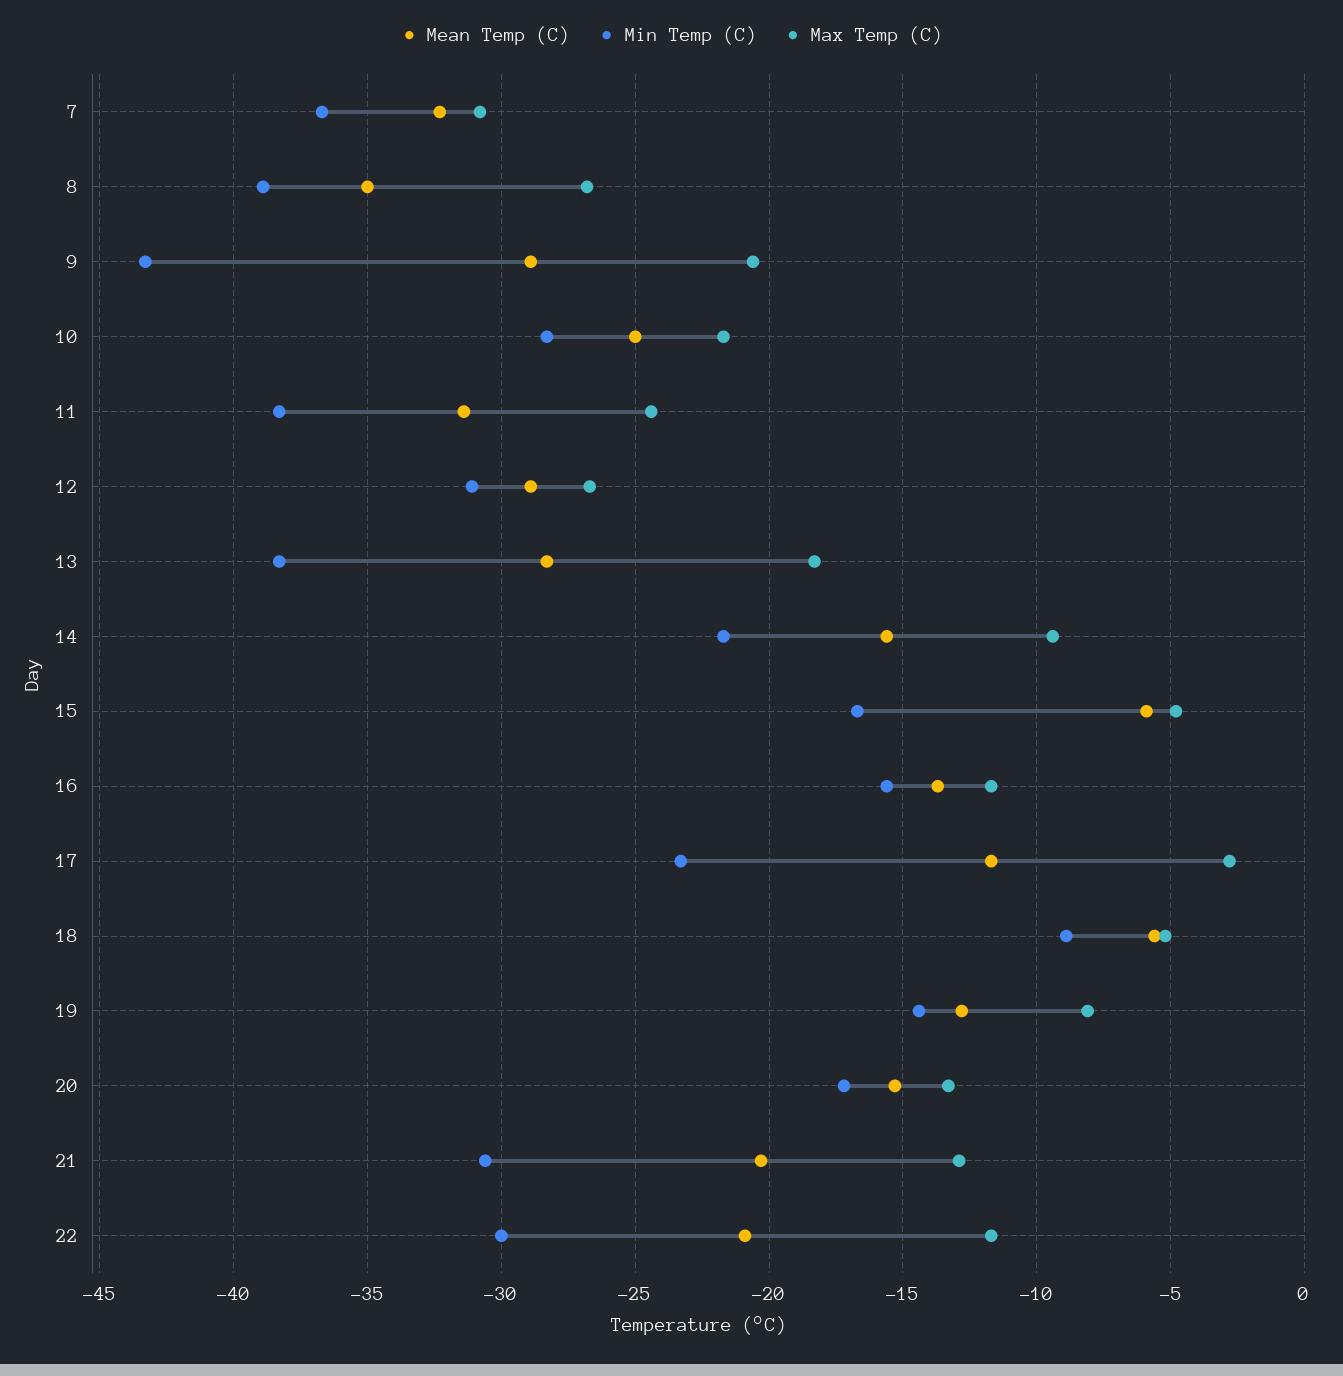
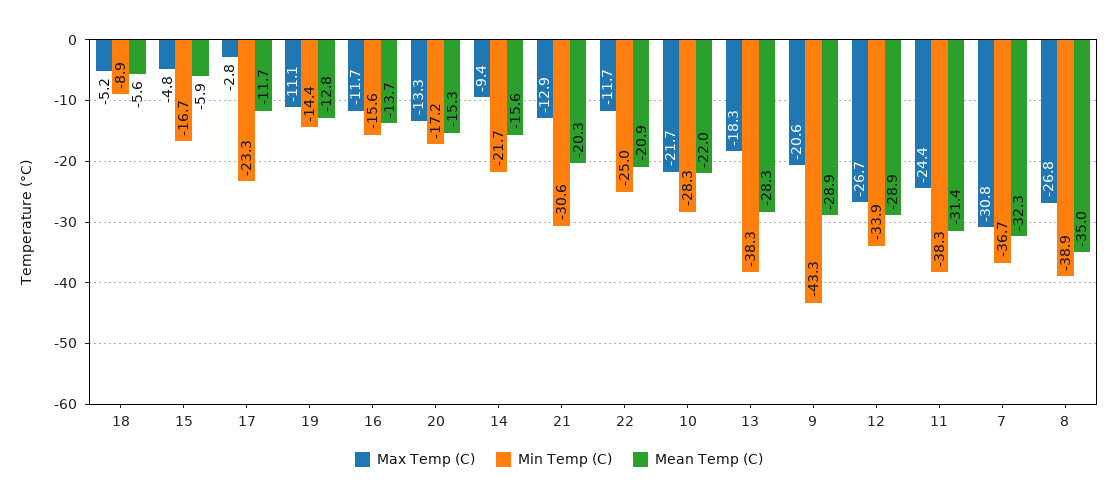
  {
    "Mean Temp (C)": {
      "7": -32.3,
      "8": -35,
      "9": -28.9,
-     "10": -25,
+     "10": -22,
      "11": -31.4,
      "12": -28.9,
      "13": -28.3,
      "14": -15.6,
      "15": -5.9,
      "16": -13.7,
      "17": -11.7,
      "18": -5.6,
      "19": -12.8,
      "20": -15.3,
      "21": -20.3,
      "22": -20.9
    },
    "Min Temp (C)": {
      "7": -36.7,
      "8": -38.9,
      "9": -43.3,
      "10": -28.3,
      "11": -38.3,
-     "12": -31,
+     "12": -33.9,
      "13": -38.3,
      "14": -21.7,
      "15": -16.7,
      "16": -15.6,
      "17": -23.3,
      "18": -8.9,
      "19": -14.4,
      "20": -17.2,
      "21": -30.6,
-     "22": -30
+     "22": -25
    },
    "Max Temp (C)": {
      "7": -30.8,
      "8": -26.8,
      "9": -20.6,
      "10": -21.7,
      "11": -24.4,
      "12": -26.7,
      "13": -18.3,
      "14": -9.4,
      "15": -4.8,
      "16": -11.7,
      "17": -2.8,
      "18": -5.2,
-     "19": -8,
+     "19": -11.1,
      "20": -13.3,
      "21": -12.9,
      "22": -11.7
    }
  }

